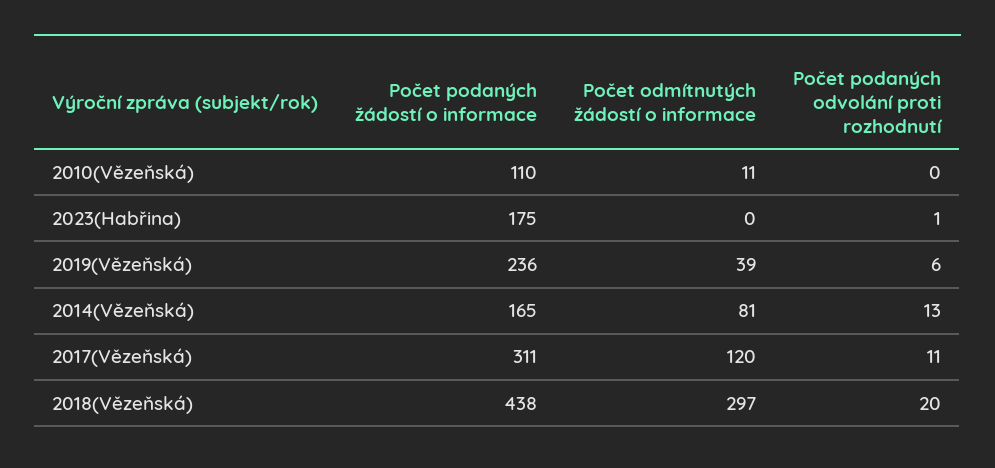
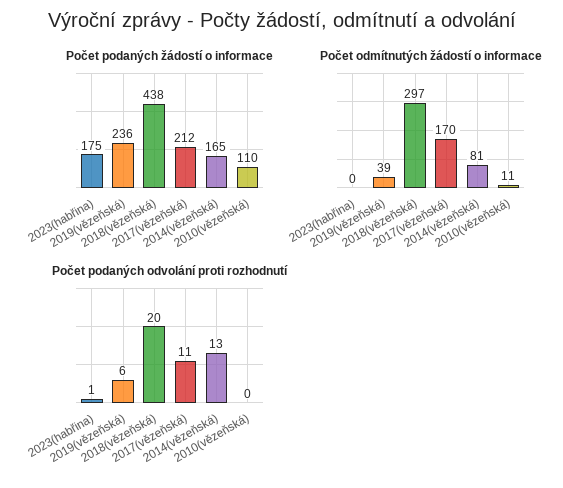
  {
    "Počet podaných žádostí o informace": {
      "2010(Vězeňská)": 110,
      "2023(Habřina)": 175,
      "2019(Vězeňská)": 236,
      "2014(Vězeňská)": 165,
-     "2017(Vězeňská)": 311,
+     "2017(Vězeňská)": 212,
      "2018(Vězeňská)": 438
    },
    "Počet odmítnutých žádostí o informace": {
      "2010(Vězeňská)": 11,
      "2023(Habřina)": 0,
      "2019(Vězeňská)": 39,
      "2014(Vězeňská)": 81,
-     "2017(Vězeňská)": 120,
+     "2017(Vězeňská)": 170,
      "2018(Vězeňská)": 297
    },
    "Počet podaných odvolání proti rozhodnutí": {
      "2010(Vězeňská)": 0,
      "2023(Habřina)": 1,
      "2019(Vězeňská)": 6,
      "2014(Vězeňská)": 13,
      "2017(Vězeňská)": 11,
      "2018(Vězeňská)": 20
    }
  }

